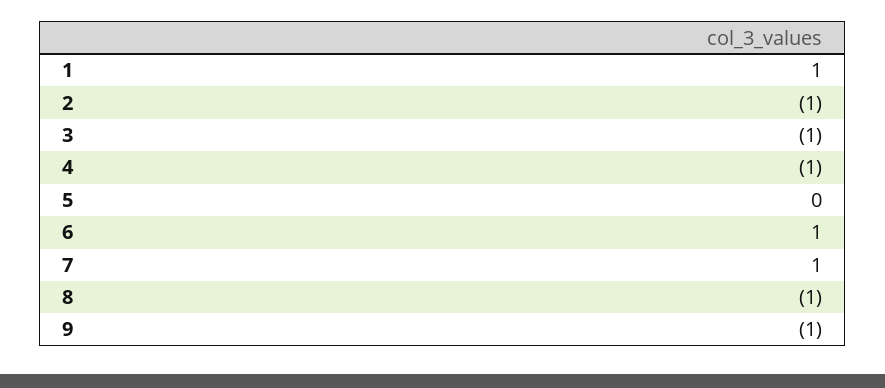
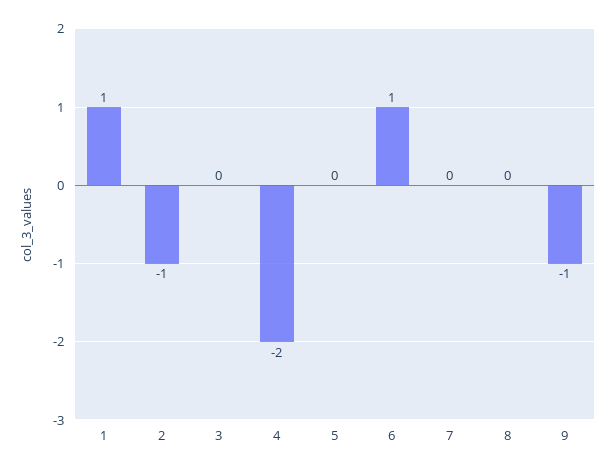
  {
    "1": 1,
    "2": -1,
-   "3": -1,
+   "3": 0,
-   "4": -1,
+   "4": -2,
    "5": 0,
    "6": 1,
-   "7": 1,
+   "7": 0,
-   "8": -1,
+   "8": 0,
    "9": -1
  }

